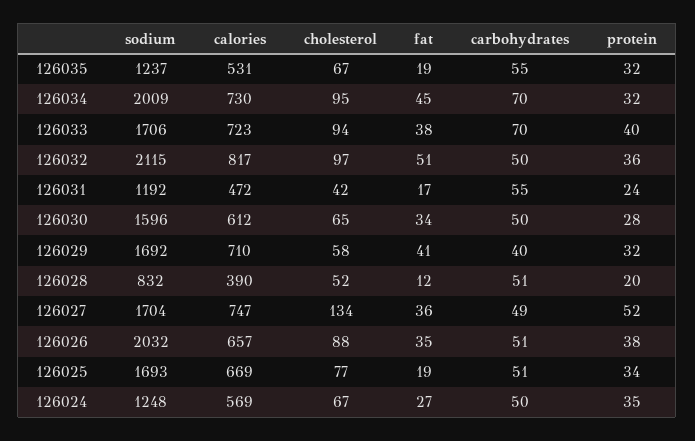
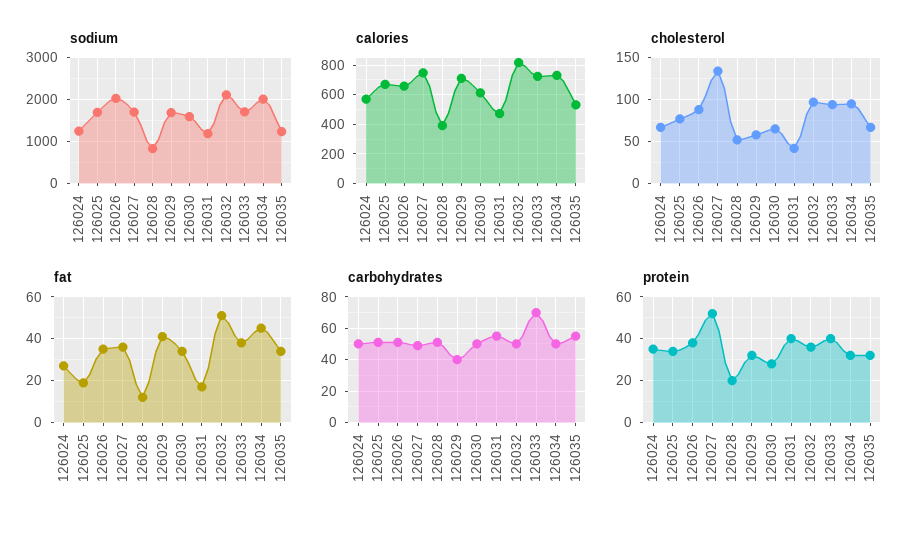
  {
    "sodium": {
      "126035": 1237,
      "126034": 2009,
      "126033": 1706,
      "126032": 2115,
      "126031": 1192,
      "126030": 1596,
      "126029": 1692,
      "126028": 832,
      "126027": 1704,
      "126026": 2032,
      "126025": 1693,
      "126024": 1248
    },
    "calories": {
      "126035": 531,
      "126034": 730,
      "126033": 723,
      "126032": 817,
      "126031": 472,
      "126030": 612,
      "126029": 710,
      "126028": 390,
      "126027": 747,
      "126026": 657,
      "126025": 669,
      "126024": 569
    },
    "cholesterol": {
      "126035": 67,
      "126034": 95,
      "126033": 94,
      "126032": 97,
      "126031": 42,
      "126030": 65,
      "126029": 58,
      "126028": 52,
      "126027": 134,
      "126026": 88,
      "126025": 77,
      "126024": 67
    },
    "fat": {
-     "126035": 19,
+     "126035": 35,
      "126034": 45,
      "126033": 38,
      "126032": 51,
      "126031": 17,
      "126030": 34,
      "126029": 41,
      "126028": 12,
      "126027": 36,
      "126026": 35,
      "126025": 19,
      "126024": 27
    },
    "carbohydrates": {
      "126035": 55,
-     "126034": 70,
+     "126034": 50,
      "126033": 70,
      "126032": 50,
      "126031": 55,
      "126030": 50,
      "126029": 40,
      "126028": 51,
      "126027": 49,
      "126026": 51,
      "126025": 51,
      "126024": 50
    },
    "protein": {
      "126035": 32,
      "126034": 32,
      "126033": 40,
      "126032": 36,
-     "126031": 24,
+     "126031": 40,
      "126030": 28,
      "126029": 32,
      "126028": 20,
      "126027": 52,
      "126026": 38,
      "126025": 34,
      "126024": 35
    }
  }

